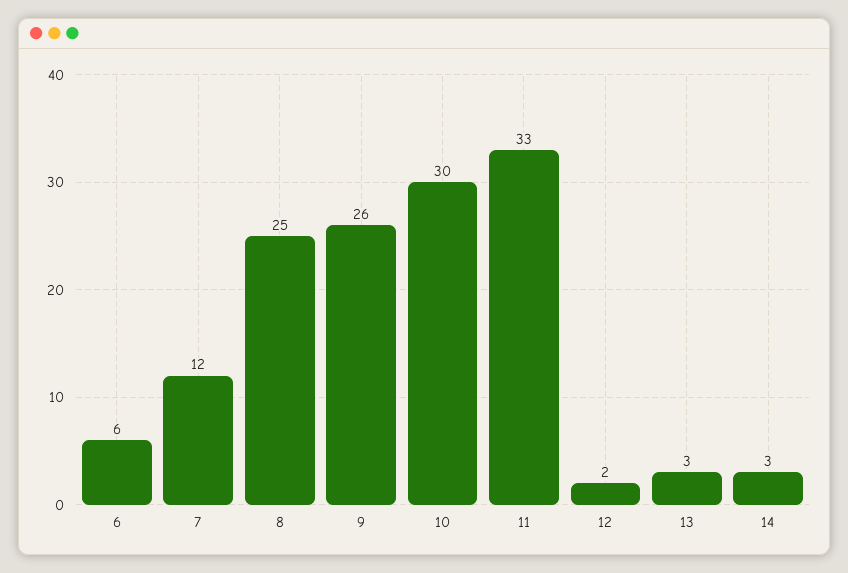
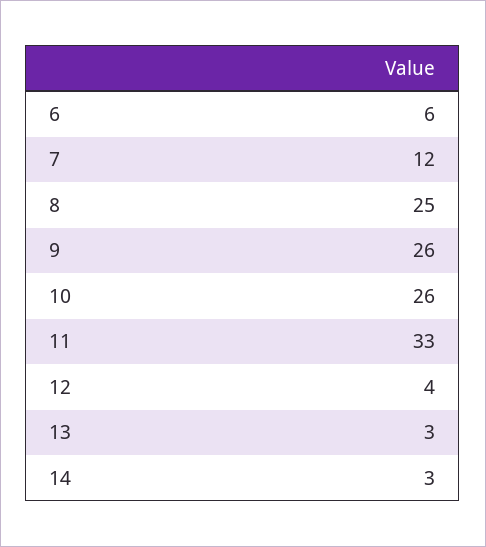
  {
    "6": 6,
    "7": 12,
    "8": 25,
    "9": 26,
-   "10": 30,
+   "10": 26,
    "11": 33,
-   "12": 2,
+   "12": 4,
    "13": 3,
    "14": 3
  }

